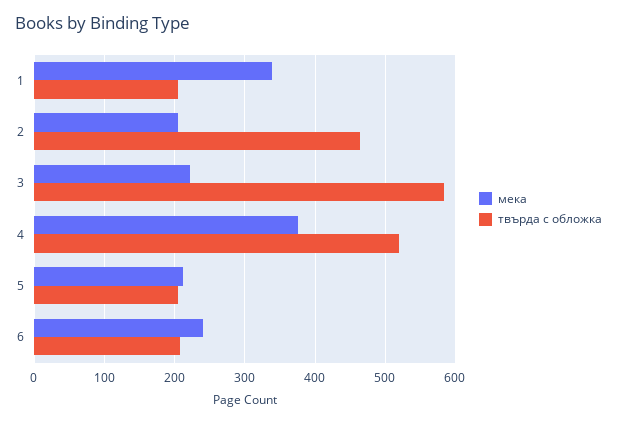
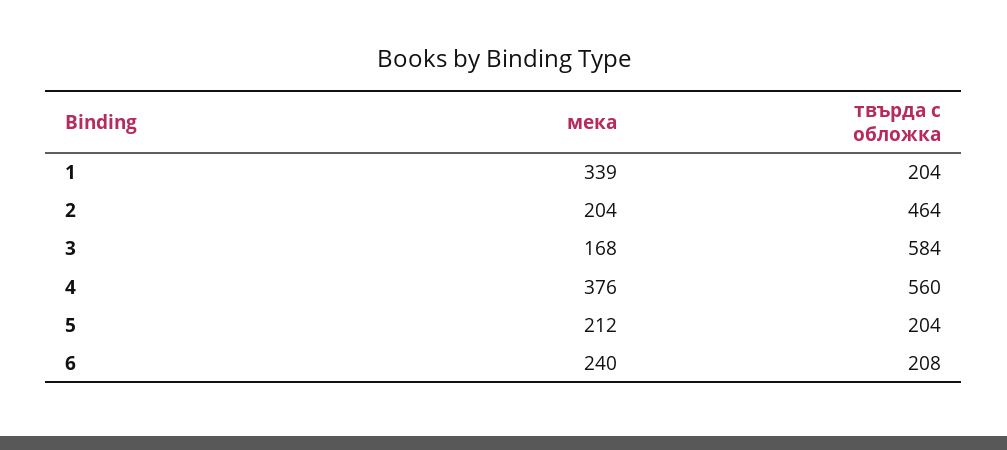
  {
    "мека": {
      "1": 339,
      "2": 204,
-     "3": 220,
+     "3": 168,
      "4": 376,
      "5": 212,
      "6": 240
    },
    "твърда с обложка": {
      "1": 204,
      "2": 464,
      "3": 584,
-     "4": 520,
+     "4": 560,
      "5": 204,
      "6": 208
    }
  }

